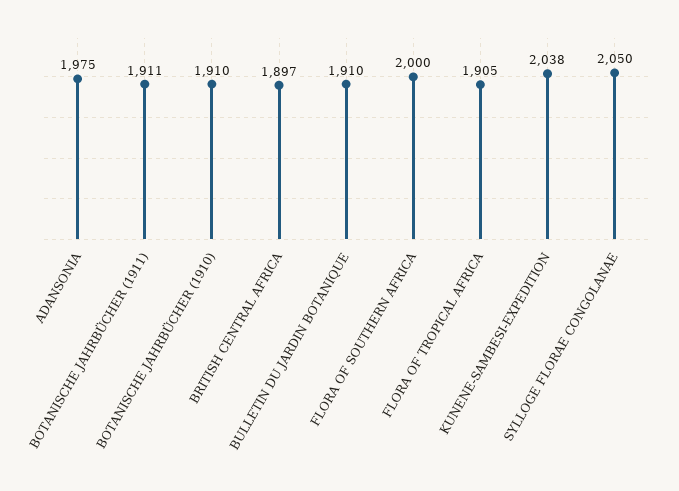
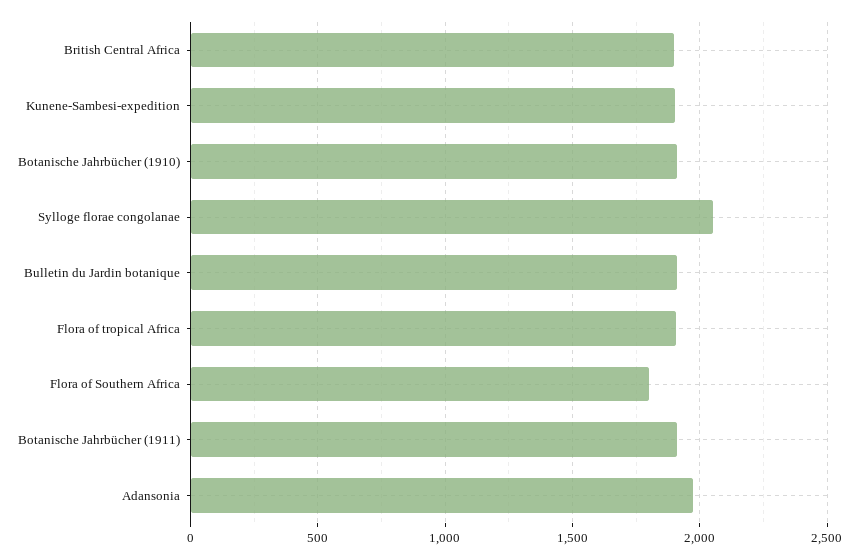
  {
    "ADANSONIA": 1975,
    "BOTANISCHE JAHRBÜCHER (1911)": 1911,
    "BOTANISCHE JAHRBÜCHER (1910)": 1910,
    "BRITISH CENTRAL AFRICA": 1897,
    "BULLETIN DU JARDIN BOTANIQUE": 1910,
-   "FLORA OF SOUTHERN AFRICA": 2000,
+   "FLORA OF SOUTHERN AFRICA": 1800,
    "FLORA OF TROPICAL AFRICA": 1905,
-   "KUNENE-SAMBESI-EXPEDITION": 2038,
+   "KUNENE-SAMBESI-EXPEDITION": 1900,
    "SYLLOGE FLORAE CONGOLANAE": 2050
  }

